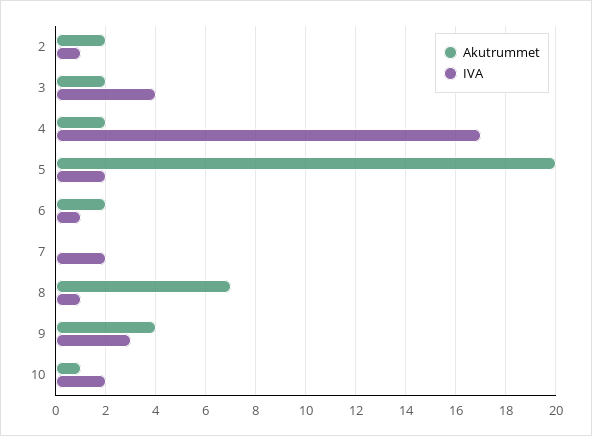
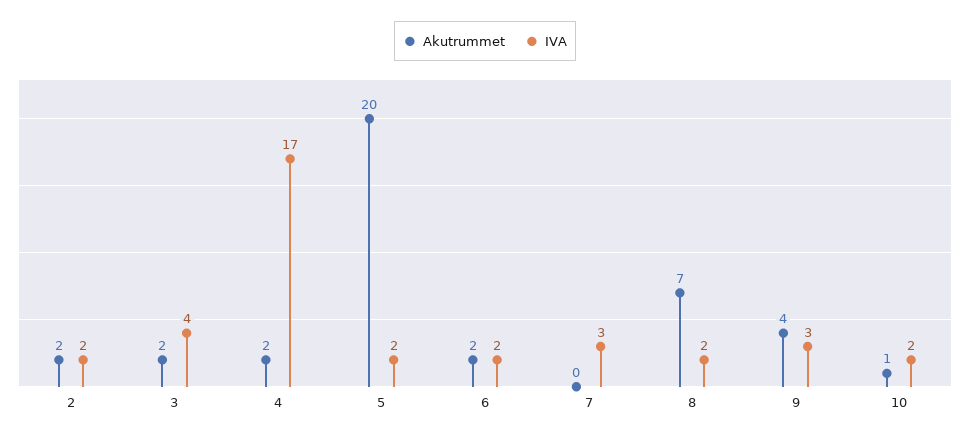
  {
    "Akutrummet": {
      "2": 2,
      "3": 2,
      "4": 2,
      "5": 20,
      "6": 2,
      "7": 0,
      "8": 7,
      "9": 4,
      "10": 1
    },
    "IVA": {
-     "2": 1,
+     "2": 2,
      "3": 4,
      "4": 17,
      "5": 2,
-     "6": 1,
+     "6": 2,
-     "7": 2,
+     "7": 3,
-     "8": 1,
+     "8": 2,
      "9": 3,
      "10": 2
    }
  }

